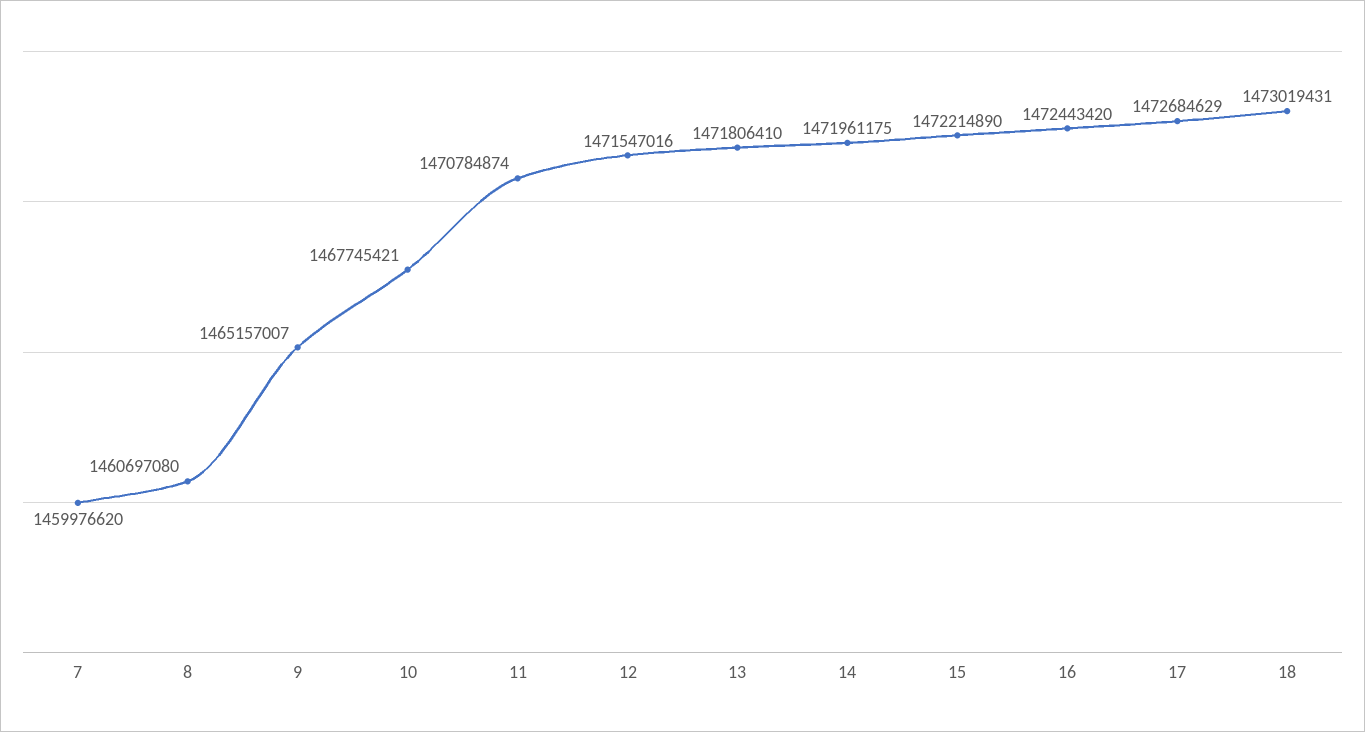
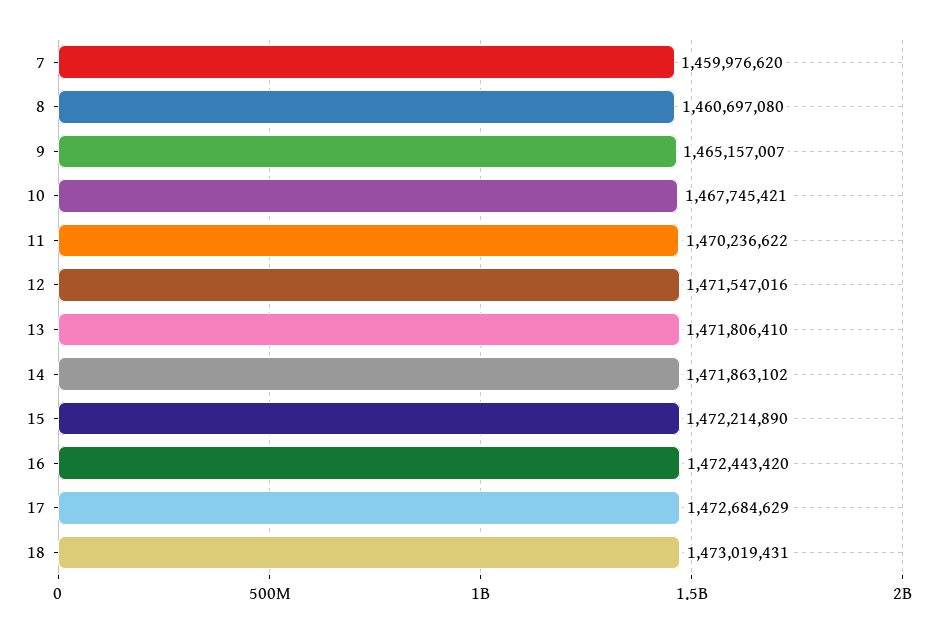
  {
    "7": 1459976620,
    "8": 1460697080,
    "9": 1465157007,
    "10": 1467745421,
-   "11": 1470784874,
+   "11": 1470236622,
    "12": 1471547016,
    "13": 1471806410,
-   "14": 1471961175,
+   "14": 1471863102,
    "15": 1472214890,
    "16": 1472443420,
    "17": 1472684629,
    "18": 1473019431
  }

